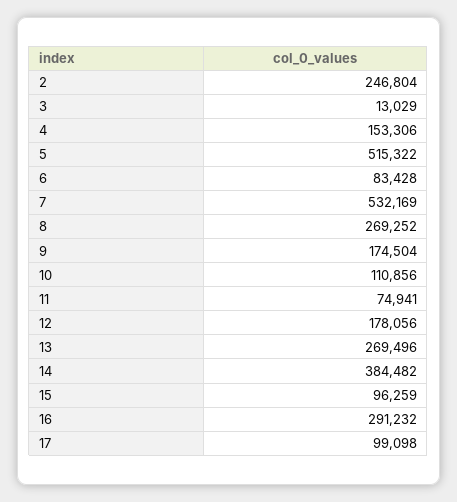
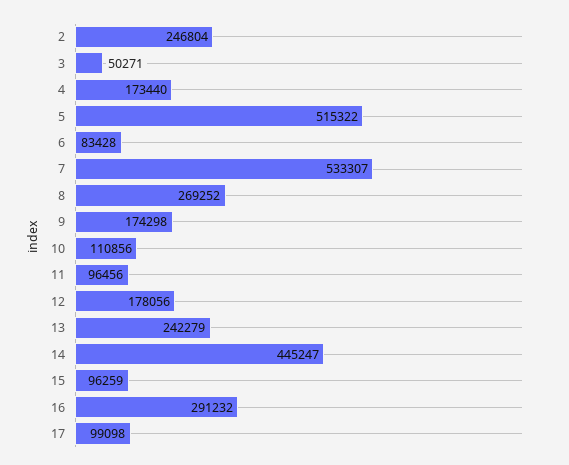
  {
    "2": 246804,
-   "3": 13029,
+   "3": 50271,
-   "4": 153306,
+   "4": 173440,
    "5": 515322,
    "6": 83428,
-   "7": 532169,
+   "7": 533307,
    "8": 269252,
-   "9": 174504,
+   "9": 174298,
    "10": 110856,
-   "11": 74941,
+   "11": 96456,
    "12": 178056,
-   "13": 269496,
+   "13": 242279,
-   "14": 384482,
+   "14": 445247,
    "15": 96259,
    "16": 291232,
    "17": 99098
  }

